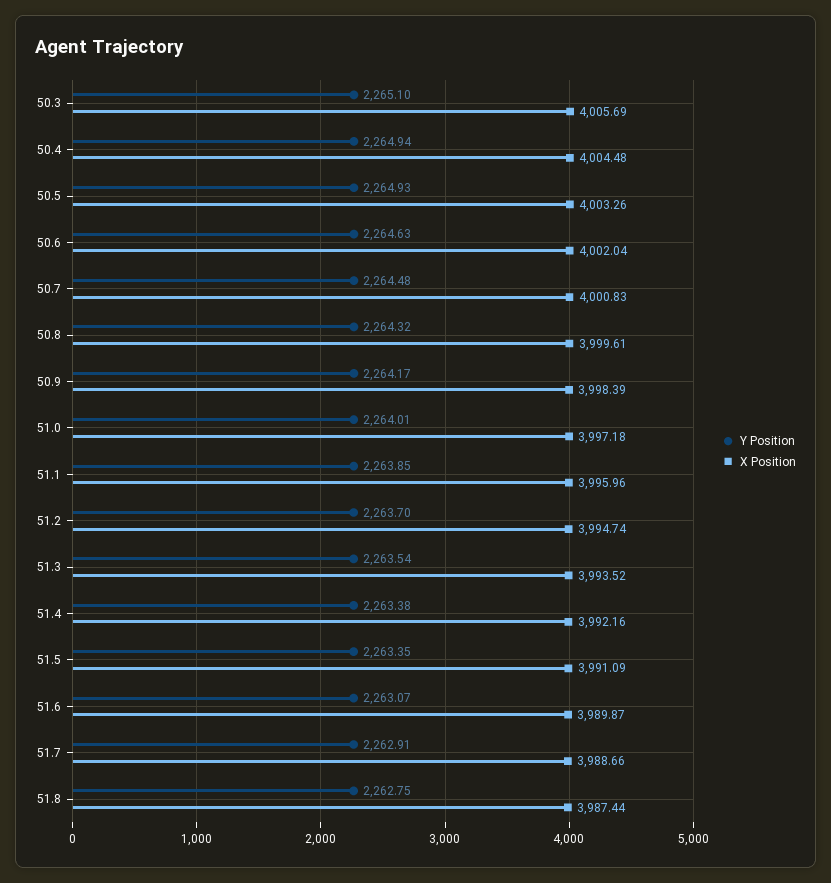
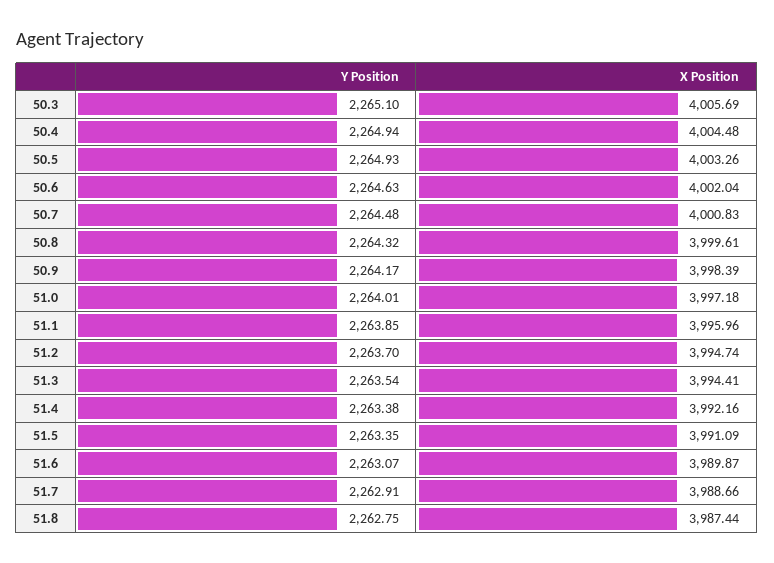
  {
    "Y Position": {
      "50.3": 2265.1,
      "50.4": 2264.94,
      "50.5": 2264.93,
      "50.6": 2264.63,
      "50.7": 2264.48,
      "50.8": 2264.32,
      "50.9": 2264.17,
      "51.0": 2264.01,
      "51.1": 2263.85,
      "51.2": 2263.7,
      "51.3": 2263.54,
      "51.4": 2263.38,
      "51.5": 2263.35,
      "51.6": 2263.07,
      "51.7": 2262.91,
      "51.8": 2262.75
    },
    "X Position": {
      "50.3": 4005.69,
      "50.4": 4004.48,
      "50.5": 4003.26,
      "50.6": 4002.04,
      "50.7": 4000.83,
      "50.8": 3999.61,
      "50.9": 3998.39,
      "51.0": 3997.18,
      "51.1": 3995.96,
      "51.2": 3994.74,
-     "51.3": 3993.52,
+     "51.3": 3994.41,
      "51.4": 3992.16,
      "51.5": 3991.09,
      "51.6": 3989.87,
      "51.7": 3988.66,
      "51.8": 3987.44
    }
  }

